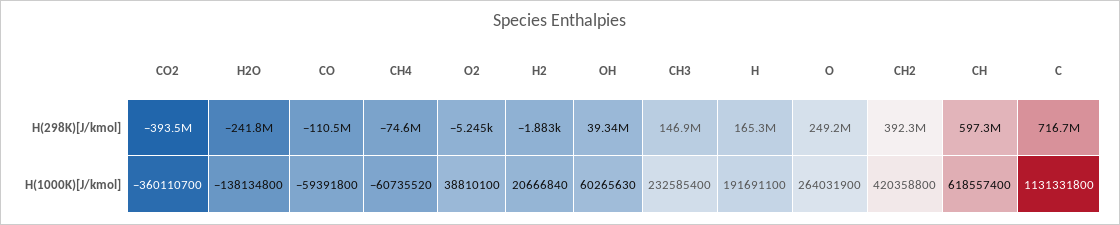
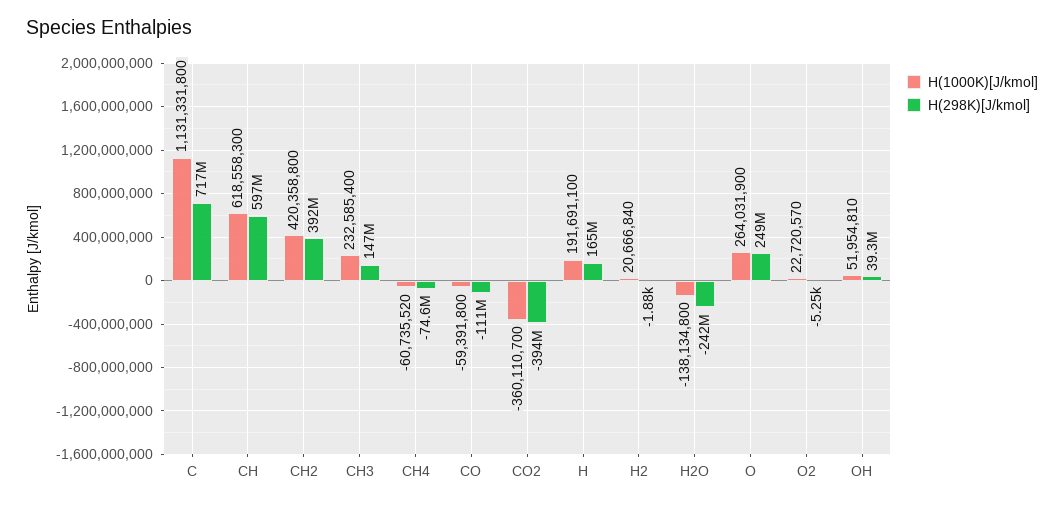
  {
    "H(298K)[J/kmol]": {
      "CO2": -393500000,
      "H2O": -241800000,
      "CO": -110500000,
      "CH4": -74600000,
      "O2": -5245,
      "H2": -1883,
      "OH": 39340000,
      "CH3": 146900000,
      "H": 165300000,
      "O": 249200000,
      "CH2": 392300000,
      "CH": 597300000,
      "C": 716700000
    },
    "H(1000K)[J/kmol]": {
      "CO2": -360110700,
      "H2O": -138134800,
      "CO": -59391800,
      "CH4": -60735520,
-     "O2": 38810100,
+     "O2": 22720570,
      "H2": 20666840,
-     "OH": 60265630,
+     "OH": 51954810,
      "CH3": 232585400,
      "H": 191691100,
      "O": 264031900,
      "CH2": 420358800,
-     "CH": 618557400,
+     "CH": 618558300,
      "C": 1131331800
    }
  }

